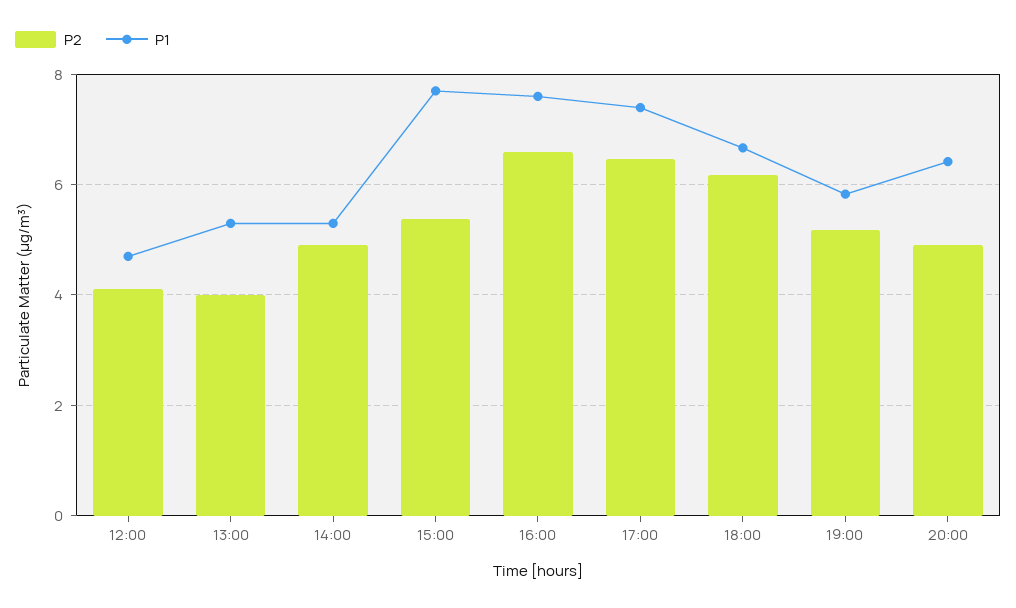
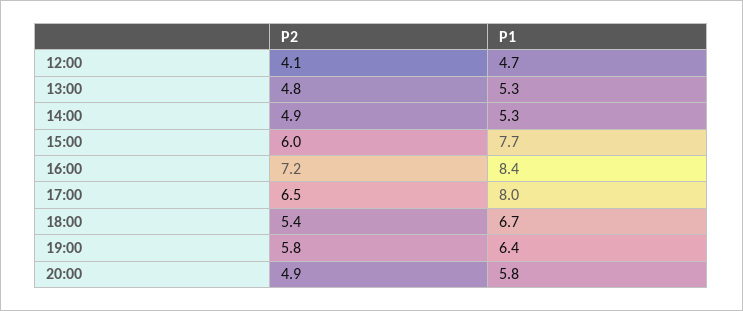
  {
    "P2": {
      "12:00": 4.1,
-     "13:00": 4,
+     "13:00": 4.8,
      "14:00": 4.9,
-     "15:00": 5.4,
+     "15:00": 6,
-     "16:00": 6.6,
+     "16:00": 7.2,
      "17:00": 6.5,
-     "18:00": 6.2,
+     "18:00": 5.4,
-     "19:00": 5.2,
+     "19:00": 5.8,
      "20:00": 4.9
    },
    "P1": {
      "12:00": 4.7,
      "13:00": 5.3,
      "14:00": 5.3,
      "15:00": 7.7,
-     "16:00": 7.6,
+     "16:00": 8.4,
-     "17:00": 7.4,
+     "17:00": 8,
      "18:00": 6.7,
-     "19:00": 5.8,
+     "19:00": 6.4,
-     "20:00": 6.4
+     "20:00": 5.8
    }
  }

